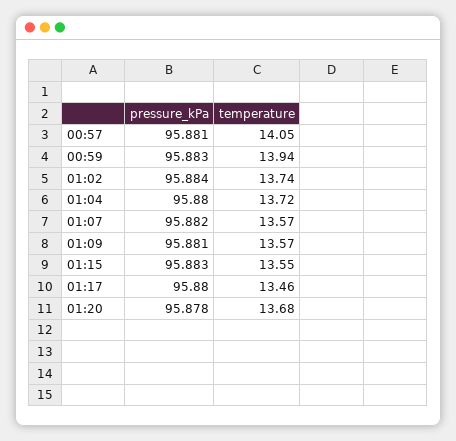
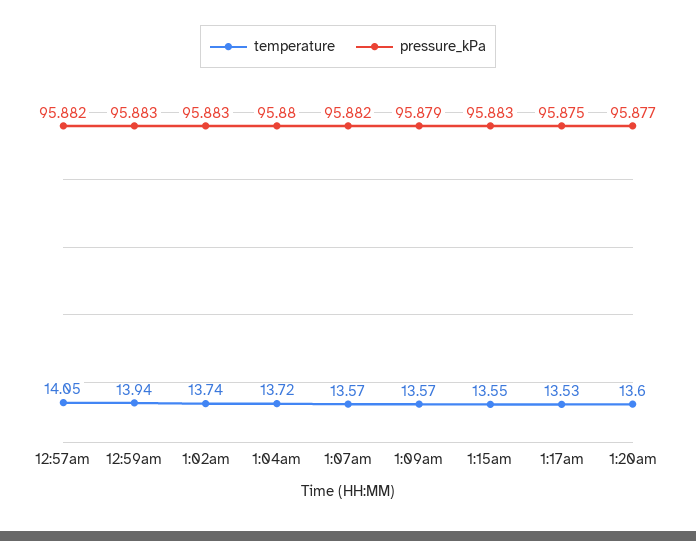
  {
    "pressure_kPa": {
-     "00:57": 95.881,
+     "00:57": 95.882,
      "00:59": 95.883,
-     "01:02": 95.884,
+     "01:02": 95.883,
      "01:04": 95.88,
      "01:07": 95.882,
-     "01:09": 95.881,
+     "01:09": 95.879,
      "01:15": 95.883,
-     "01:17": 95.88,
+     "01:17": 95.875,
-     "01:20": 95.878
+     "01:20": 95.877
    },
    "temperature": {
      "00:57": 14.05,
      "00:59": 13.94,
      "01:02": 13.74,
      "01:04": 13.72,
      "01:07": 13.57,
      "01:09": 13.57,
      "01:15": 13.55,
-     "01:17": 13.46,
+     "01:17": 13.53,
-     "01:20": 13.68
+     "01:20": 13.6
    }
  }

